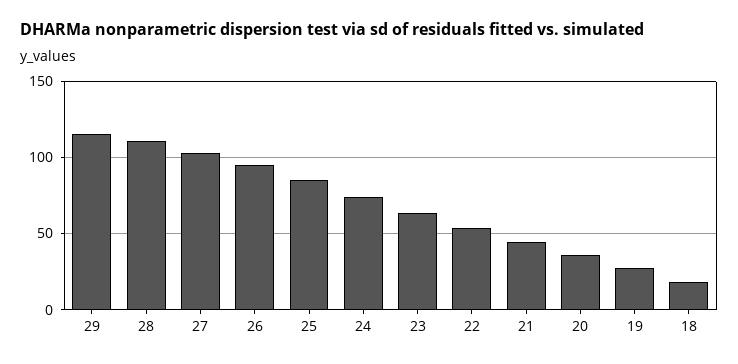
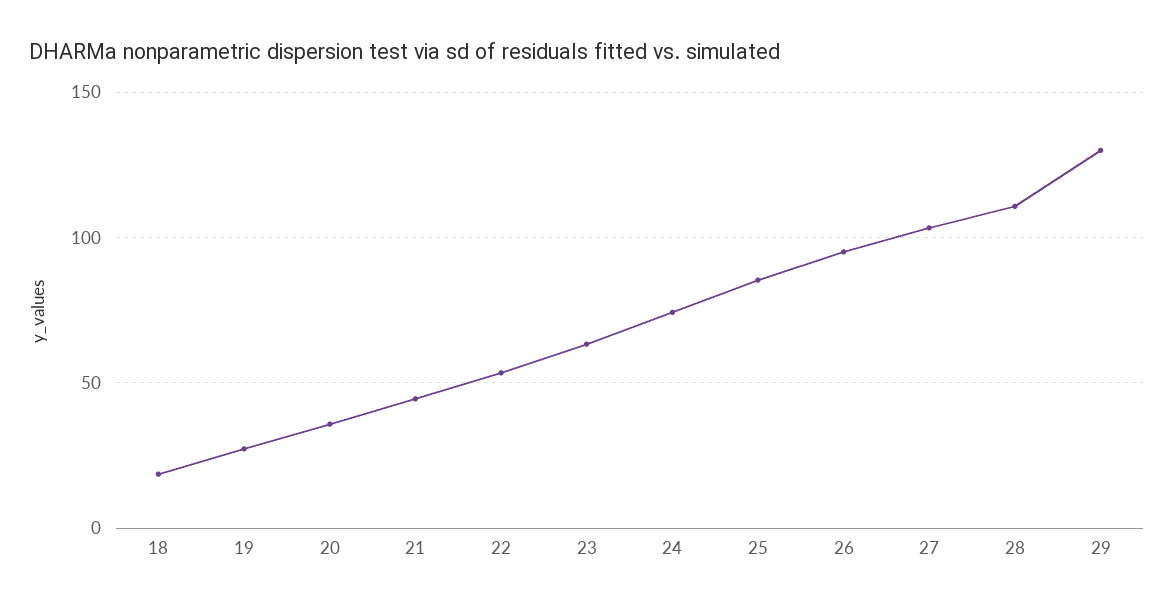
  {
-   "29": 115,
+   "29": 130,
    "28": 110,
    "27": 105,
    "26": 95,
    "25": 85,
    "24": 75,
    "23": 65,
    "22": 55,
    "21": 45,
    "20": 35,
    "19": 25,
    "18": 20
  }

